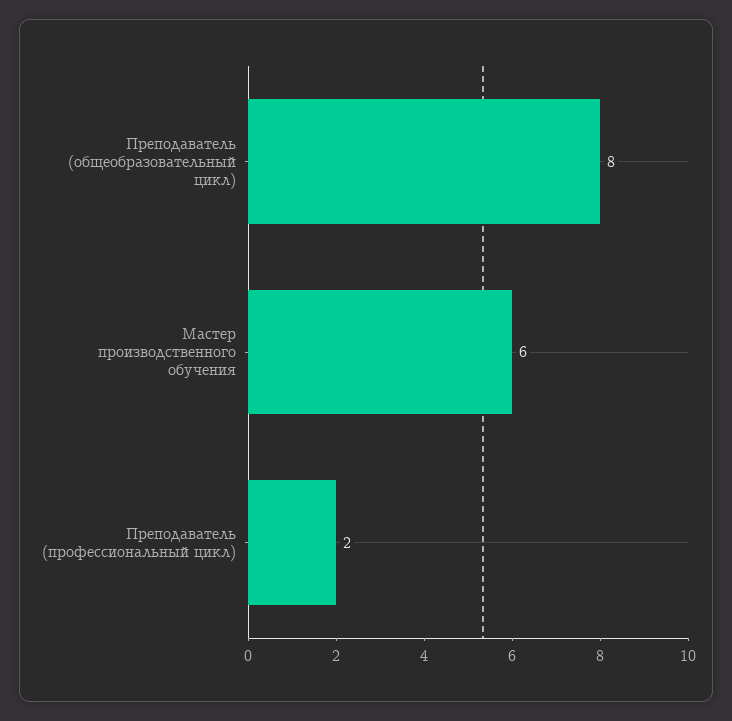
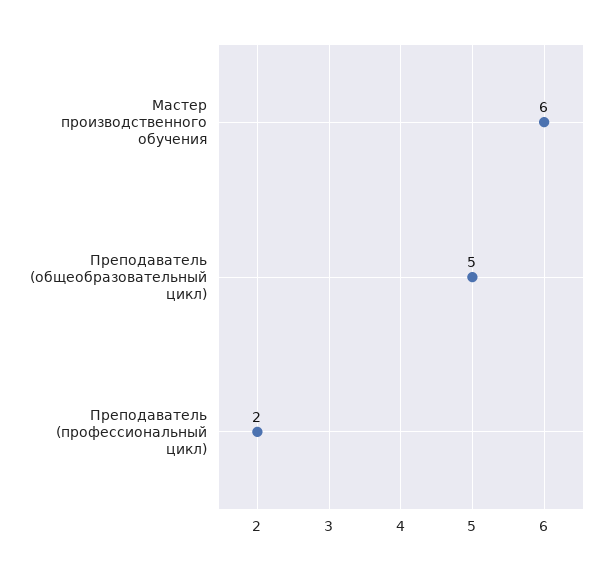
  {
-   "Преподаватель (общеобразовательный цикл)": 8,
+   "Преподаватель (общеобразовательный цикл)": 5,
    "Мастер производственного обучения": 6,
    "Преподаватель (профессиональный цикл)": 2
  }

